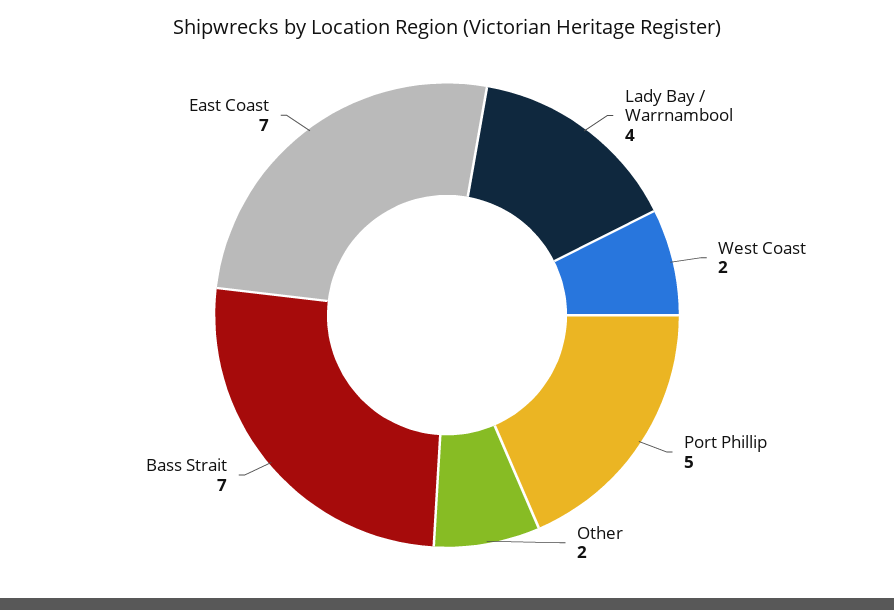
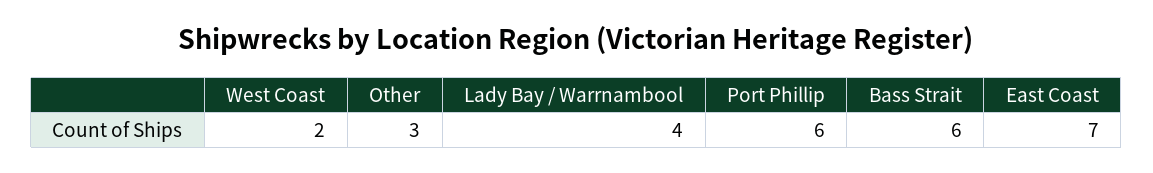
  {
    "Lady Bay / Warrnambool": 4,
    "West Coast": 2,
-   "Port Phillip": 5,
+   "Port Phillip": 6,
-   "Other": 2,
+   "Other": 3,
-   "Bass Strait": 7,
+   "Bass Strait": 6,
    "East Coast": 7
  }

